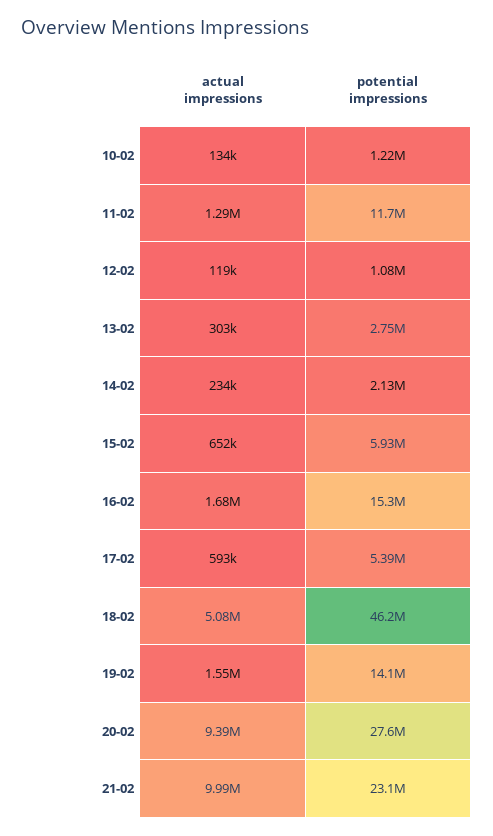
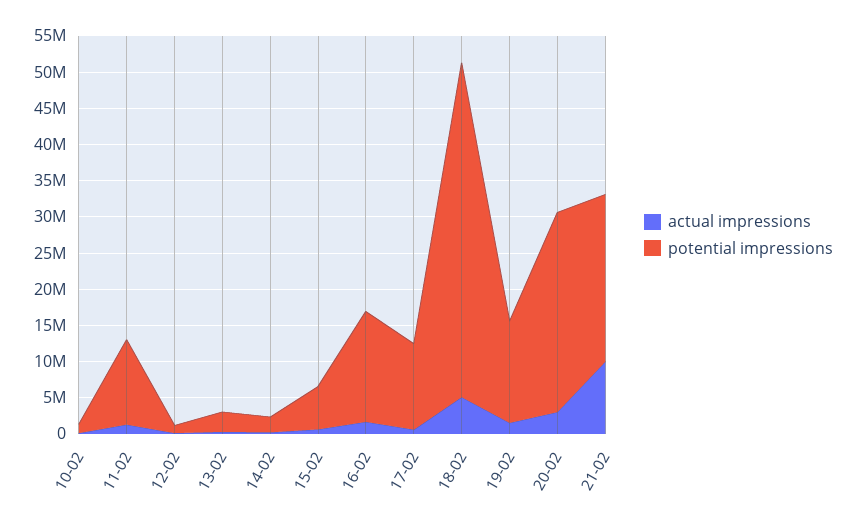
  {
    "actual impressions": {
      "10-02": 134000,
      "11-02": 1290000,
      "12-02": 119000,
      "13-02": 303000,
      "14-02": 234000,
      "15-02": 652000,
      "16-02": 1680000,
      "17-02": 593000,
      "18-02": 5080000,
      "19-02": 1550000,
-     "20-02": 9390000,
+     "20-02": 2500000,
      "21-02": 9990000
    },
    "potential impressions": {
      "10-02": 1220000,
      "11-02": 11700000,
      "12-02": 1080000,
      "13-02": 2750000,
      "14-02": 2130000,
      "15-02": 5930000,
      "16-02": 15300000,
-     "17-02": 5390000,
+     "17-02": 12500000,
      "18-02": 46200000,
      "19-02": 14100000,
      "20-02": 27600000,
      "21-02": 23100000
    }
  }

